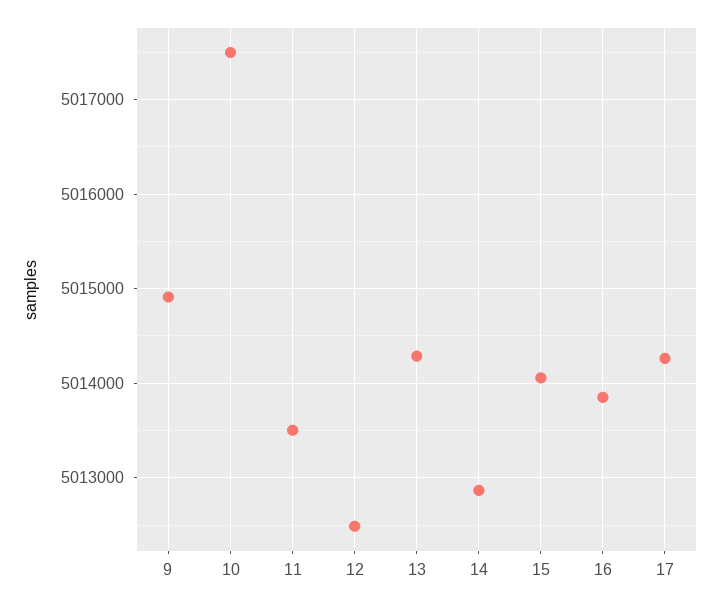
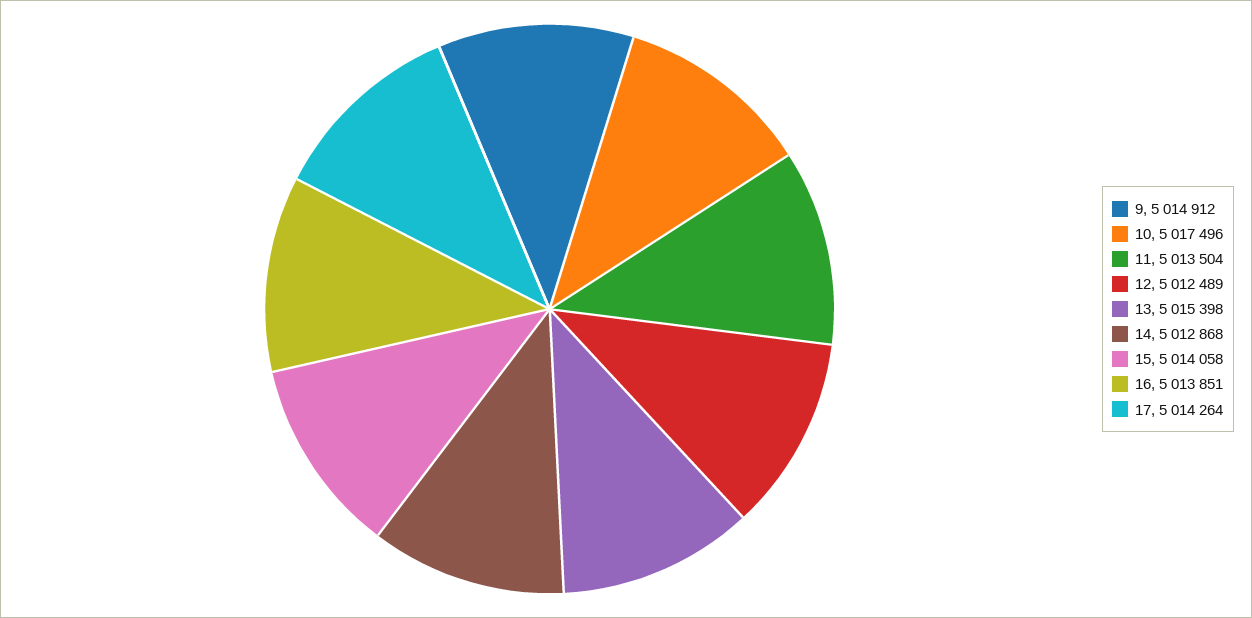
  {
    "9": 5014912,
    "10": 5017496,
    "11": 5013504,
    "12": 5012489,
-   "13": 5014300,
+   "13": 5015398,
    "14": 5012868,
    "15": 5014058,
    "16": 5013851,
    "17": 5014264
  }

